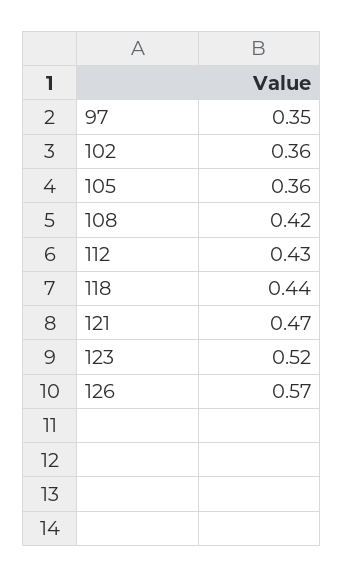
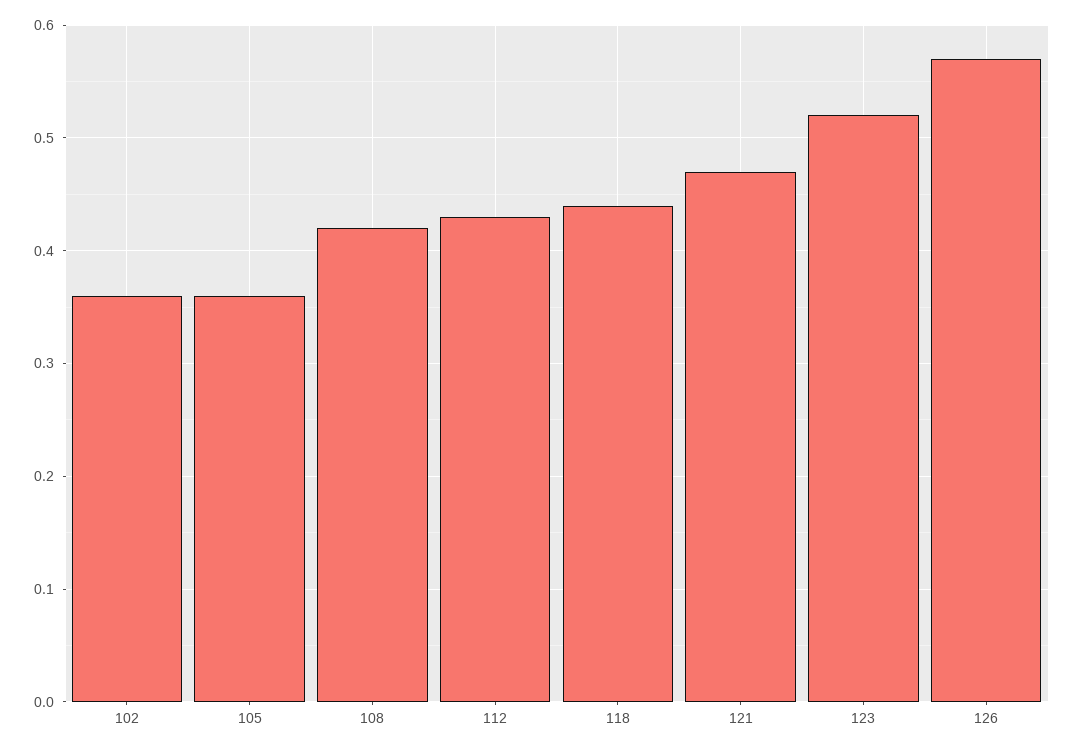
  {
-   "97": 0.35,
    "102": 0.36,
    "105": 0.36,
    "108": 0.42,
    "112": 0.43,
    "118": 0.44,
    "121": 0.47,
    "123": 0.52,
    "126": 0.57
  }

